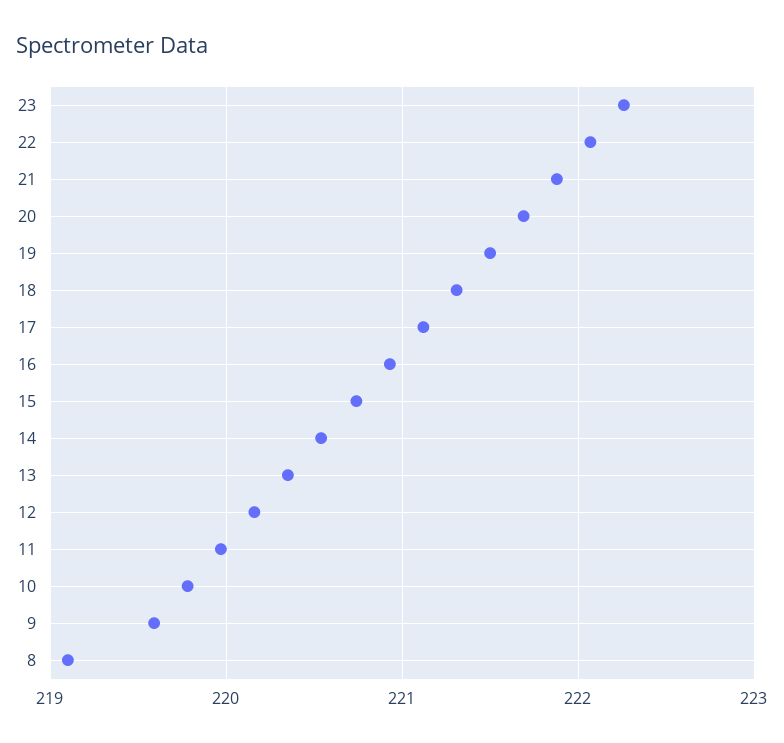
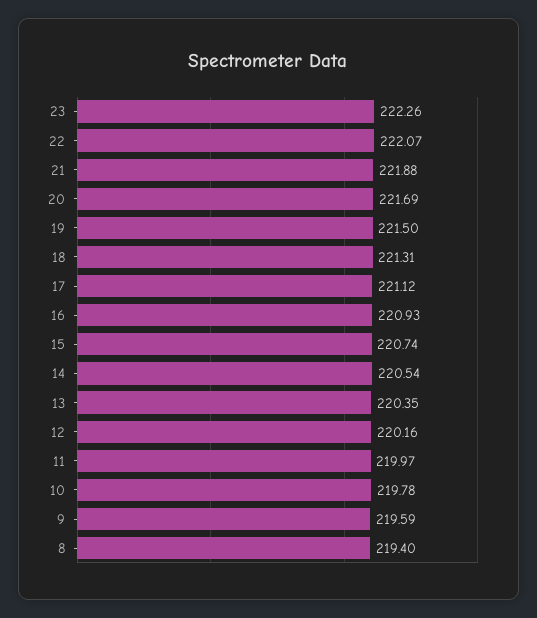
  {
    "23": 222.26,
    "22": 222.07,
    "21": 221.88,
    "20": 221.69,
    "19": 221.5,
    "18": 221.31,
    "17": 221.12,
    "16": 220.93,
    "15": 220.74,
    "14": 220.54,
    "13": 220.35,
    "12": 220.16,
    "11": 219.97,
    "10": 219.78,
    "9": 219.59,
-   "8": 219.1
+   "8": 219.4
  }

